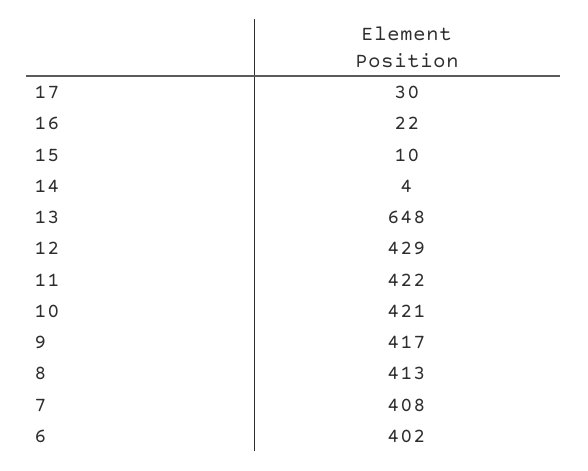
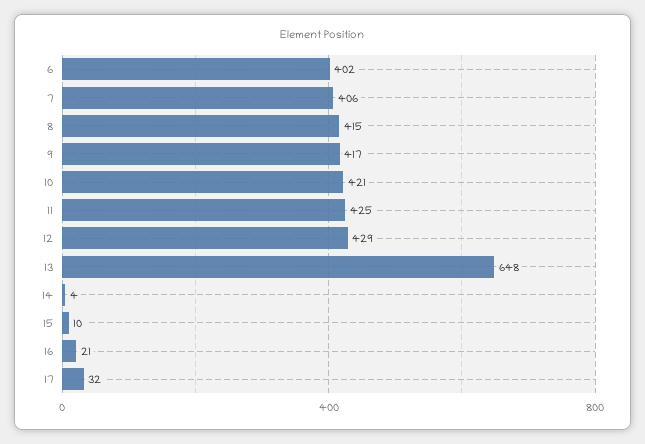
  {
-   "17": 30,
+   "17": 32,
-   "16": 22,
+   "16": 21,
    "15": 10,
    "14": 4,
    "13": 648,
    "12": 429,
-   "11": 422,
+   "11": 425,
    "10": 421,
    "9": 417,
-   "8": 413,
+   "8": 415,
-   "7": 408,
+   "7": 406,
    "6": 402
  }

